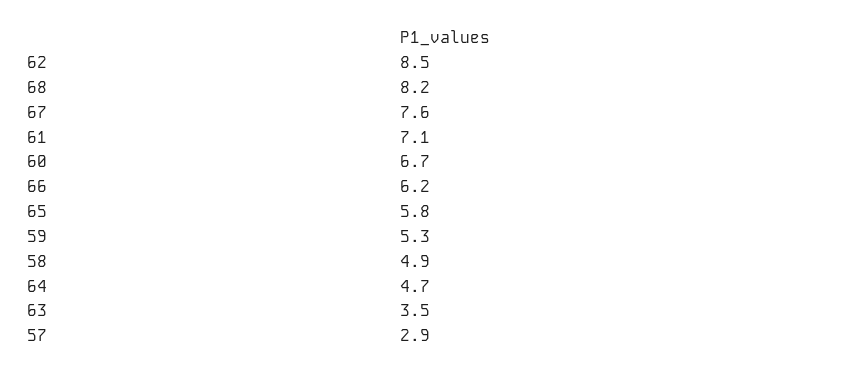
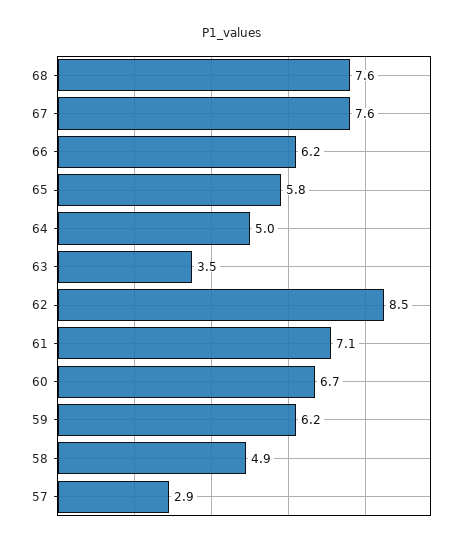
  {
    "62": 8.5,
-   "68": 8.2,
+   "68": 7.6,
    "67": 7.6,
    "61": 7.1,
    "60": 6.7,
    "66": 6.2,
    "65": 5.8,
-   "59": 5.3,
+   "59": 6.2,
    "58": 4.9,
-   "64": 4.7,
+   "64": 5,
    "63": 3.5,
    "57": 2.9
  }

